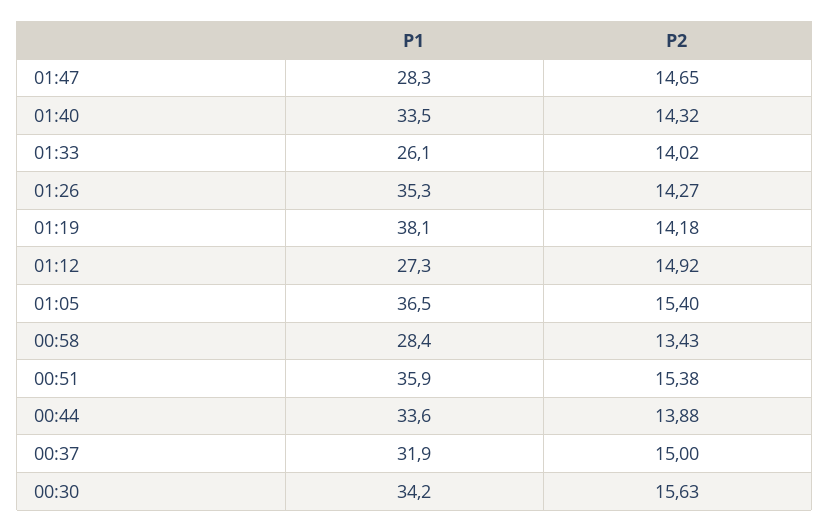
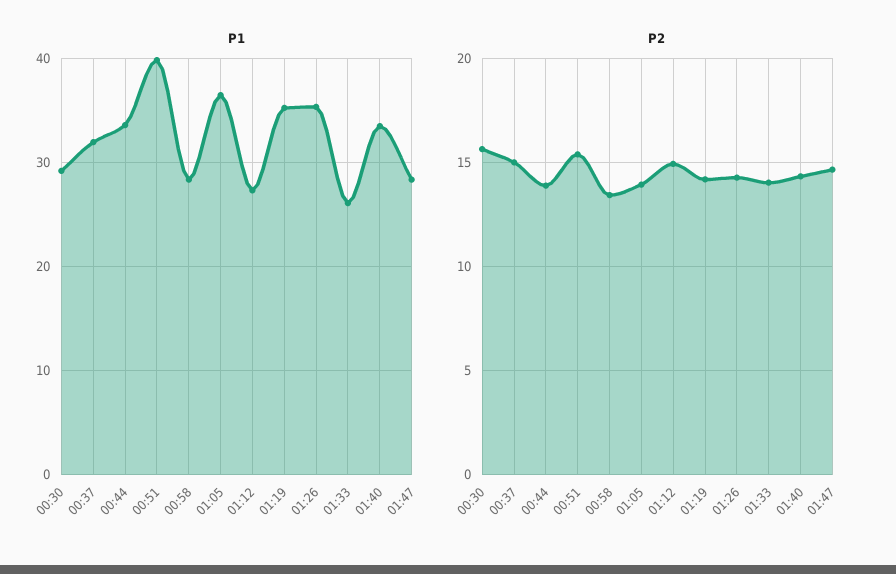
  {
    "P1": {
      "01:47": 28.3,
      "01:40": 33.5,
      "01:33": 26.1,
      "01:26": 35.3,
-     "01:19": 38.1,
+     "01:19": 35,
      "01:12": 27.3,
      "01:05": 36.5,
      "00:58": 28.4,
-     "00:51": 35.9,
+     "00:51": 40,
      "00:44": 33.6,
      "00:37": 31.9,
-     "00:30": 34.2
+     "00:30": 29
    },
    "P2": {
      "01:47": 14.65,
      "01:40": 14.32,
      "01:33": 14.02,
      "01:26": 14.27,
      "01:19": 14.18,
      "01:12": 14.92,
-     "01:05": 15.4,
+     "01:05": 14,
      "00:58": 13.43,
      "00:51": 15.38,
      "00:44": 13.88,
      "00:37": 15,
      "00:30": 15.63
    }
  }

